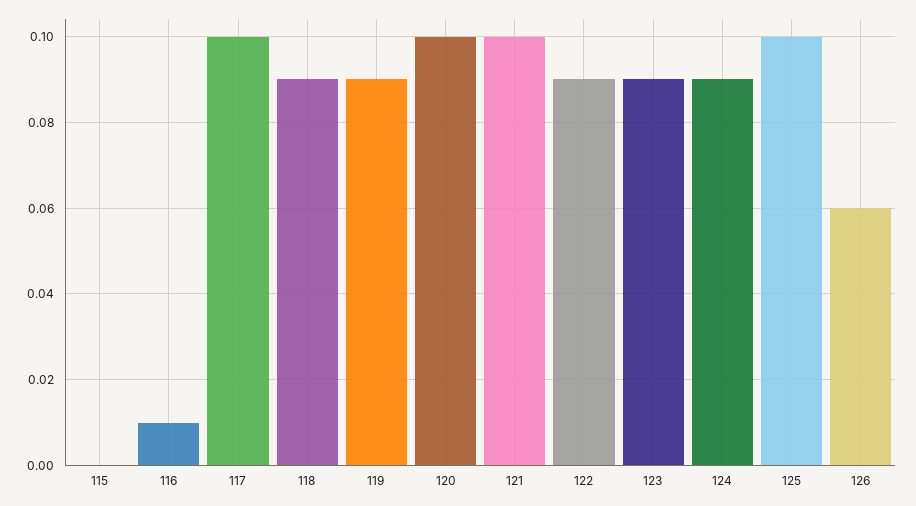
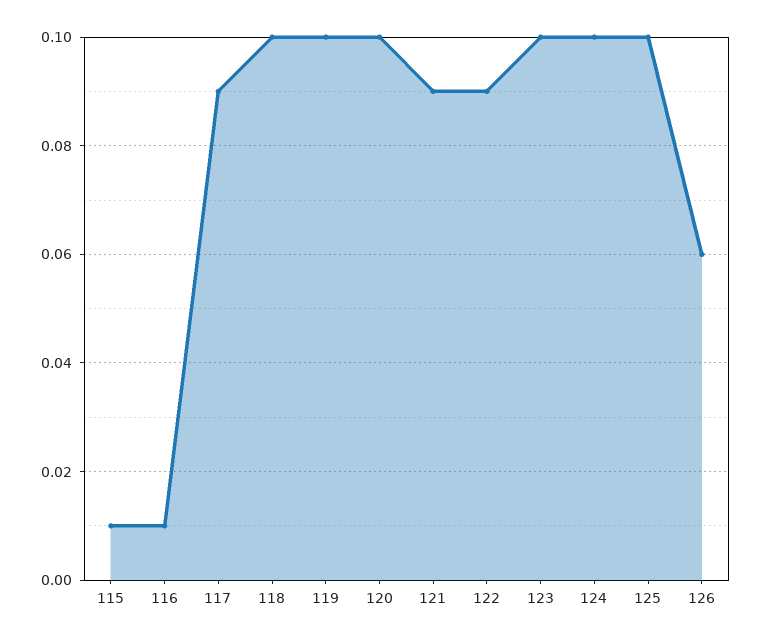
  {
-   "115": 0,
+   "115": 0.01,
    "116": 0.01,
-   "117": 0.1,
+   "117": 0.09,
-   "118": 0.09,
+   "118": 0.1,
-   "119": 0.09,
+   "119": 0.1,
    "120": 0.1,
-   "121": 0.1,
+   "121": 0.09,
    "122": 0.09,
-   "123": 0.09,
+   "123": 0.1,
-   "124": 0.09,
+   "124": 0.1,
    "125": 0.1,
    "126": 0.06
  }

